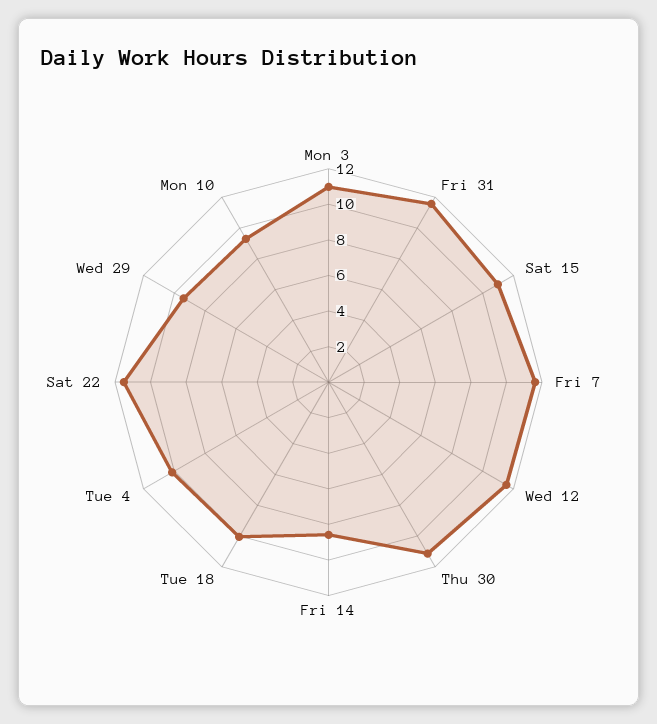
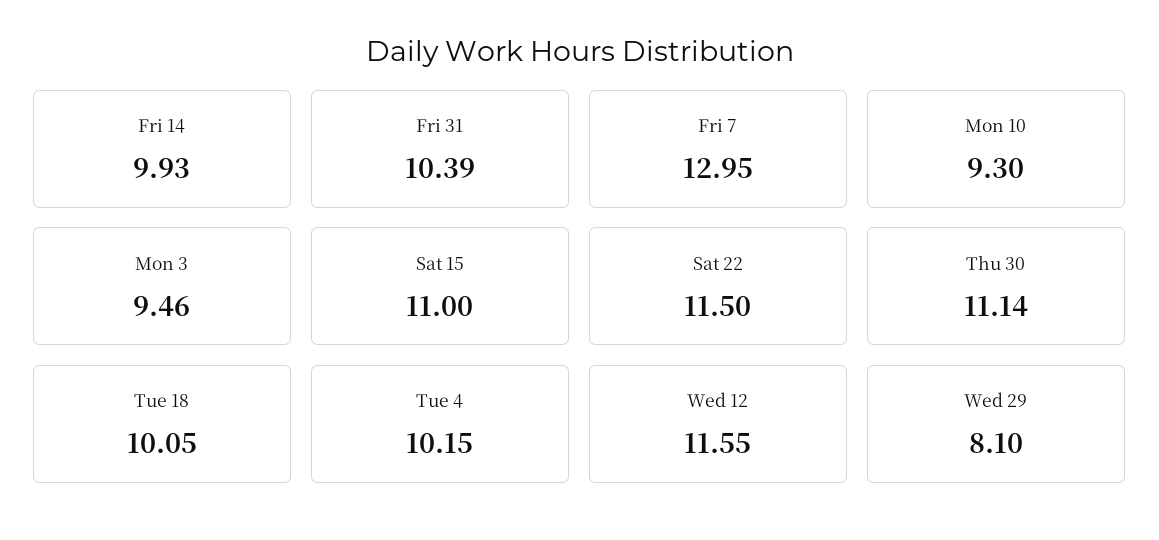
  {
-   "Mon 3": 11,
+   "Mon 3": 9.46,
-   "Fri 31": 11.5,
+   "Fri 31": 10.39,
    "Sat 15": 11,
-   "Fri 7": 11.5,
+   "Fri 7": 12.95,
    "Wed 12": 11.55,
    "Thu 30": 11.14,
-   "Fri 14": 8.5,
+   "Fri 14": 9.93,
    "Tue 18": 10.05,
    "Tue 4": 10.15,
    "Sat 22": 11.5,
-   "Wed 29": 9.5,
+   "Wed 29": 8.1,
    "Mon 10": 9.3
  }

